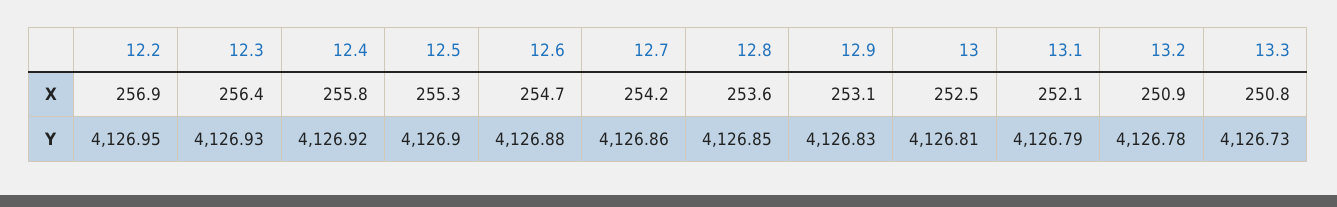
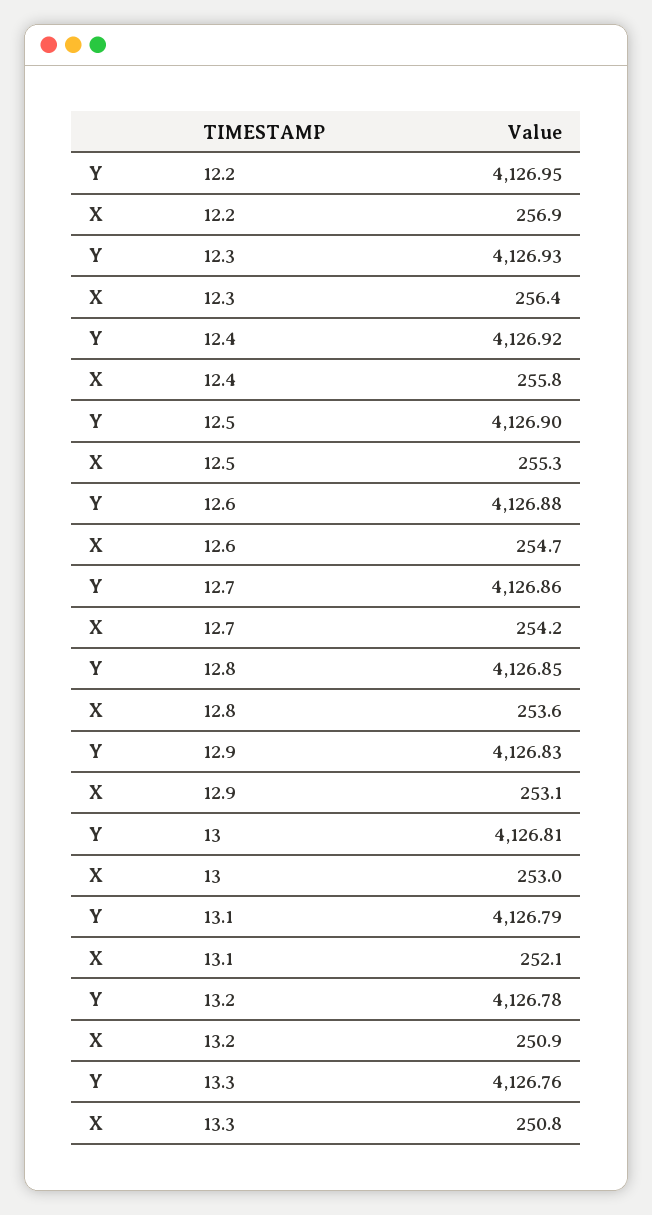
  {
    "12.2": {
      "X": 256.9,
      "Y": 4126.95
    },
    "12.3": {
      "X": 256.4,
      "Y": 4126.93
    },
    "12.4": {
      "X": 255.8,
      "Y": 4126.92
    },
    "12.5": {
      "X": 255.3,
      "Y": 4126.9
    },
    "12.6": {
      "X": 254.7,
      "Y": 4126.88
    },
    "12.7": {
      "X": 254.2,
      "Y": 4126.86
    },
    "12.8": {
      "X": 253.6,
      "Y": 4126.85
    },
    "12.9": {
      "X": 253.1,
      "Y": 4126.83
    },
    "13": {
-     "X": 252.5,
+     "X": 253,
      "Y": 4126.81
    },
    "13.1": {
      "X": 252.1,
      "Y": 4126.79
    },
    "13.2": {
      "X": 250.9,
      "Y": 4126.78
    },
    "13.3": {
      "X": 250.8,
-     "Y": 4126.73
+     "Y": 4126.76
    }
  }

